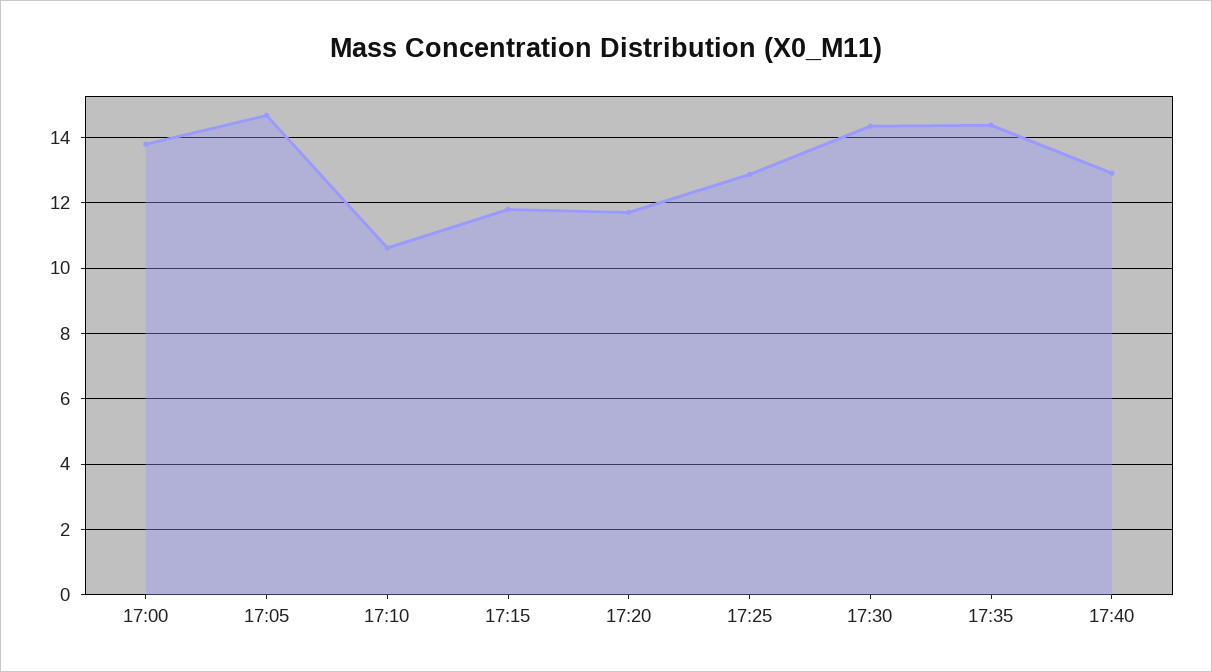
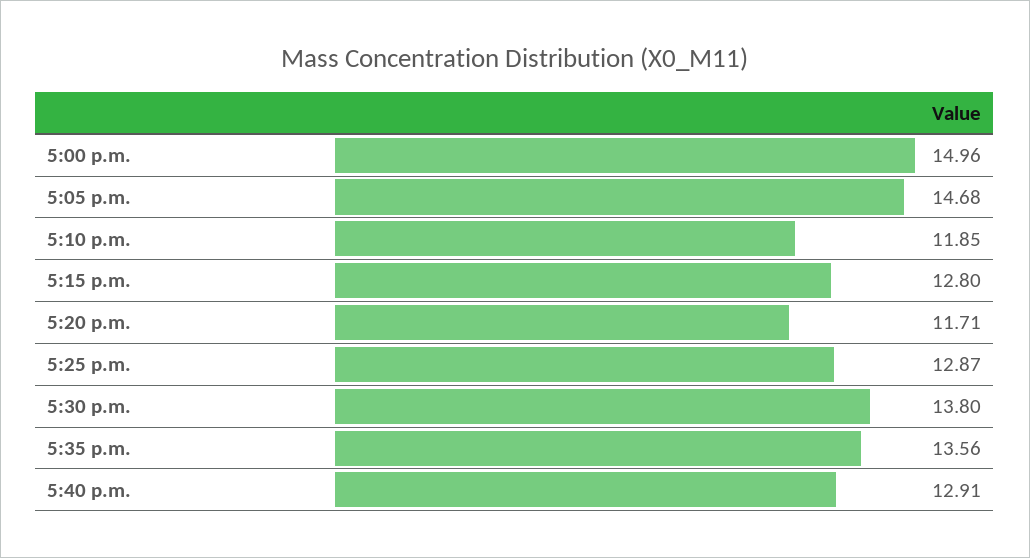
  {
-   "17:00": 13.8,
+   "17:00": 14.96,
    "17:05": 14.68,
-   "17:10": 10.6,
+   "17:10": 11.85,
-   "17:15": 11.8,
+   "17:15": 12.8,
    "17:20": 11.71,
    "17:25": 12.87,
-   "17:30": 14.4,
+   "17:30": 13.8,
-   "17:35": 14.4,
+   "17:35": 13.56,
    "17:40": 12.91
  }

